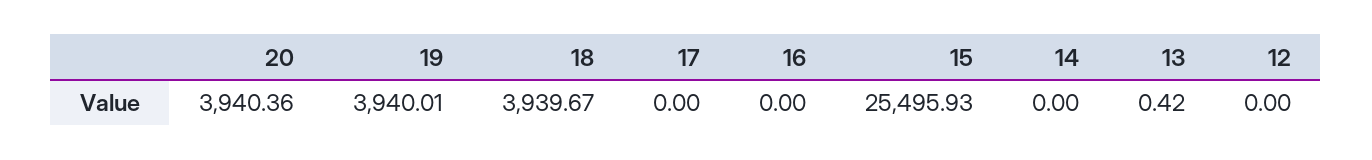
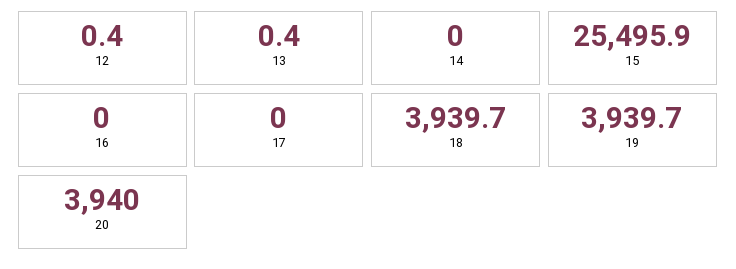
  {
-   "20": 3940.36,
+   "20": 3940,
-   "19": 3940.01,
+   "19": 3939.7,
    "18": 3939.67,
    "17": 0,
    "16": 0,
    "15": 25495.93,
    "14": 0,
    "13": 0.42,
-   "12": 0
+   "12": 0.4
  }

